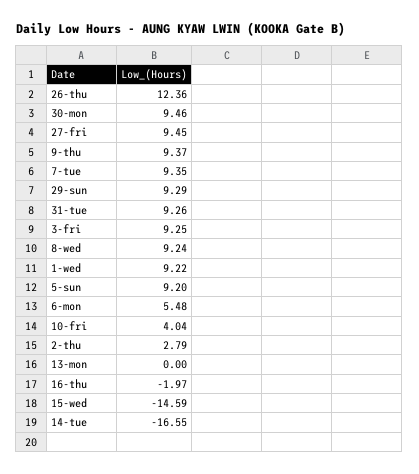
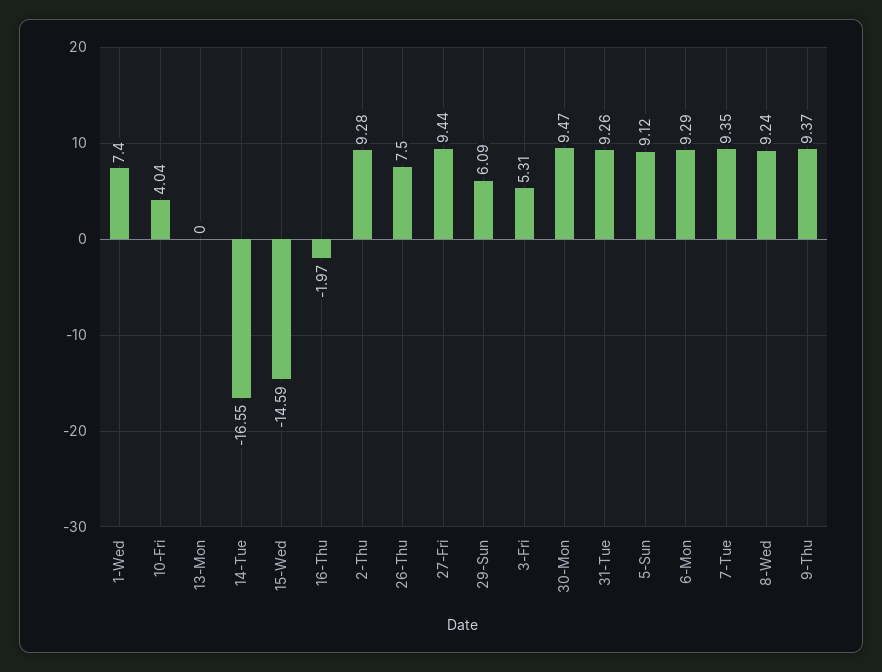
  {
-   "26-thu": 12.36,
+   "26-thu": 7.5,
-   "30-mon": 9.46,
+   "30-mon": 9.47,
-   "27-fri": 9.45,
+   "27-fri": 9.44,
    "9-thu": 9.37,
    "7-tue": 9.35,
-   "29-sun": 9.29,
+   "29-sun": 6.09,
    "31-tue": 9.26,
-   "3-fri": 9.25,
+   "3-fri": 5.31,
    "8-wed": 9.24,
-   "1-wed": 9.22,
+   "1-wed": 7.4,
-   "5-sun": 9.2,
+   "5-sun": 9.12,
-   "6-mon": 5.48,
+   "6-mon": 9.29,
    "10-fri": 4.04,
-   "2-thu": 2.79,
+   "2-thu": 9.28,
    "13-mon": 0,
    "16-thu": -1.97,
    "15-wed": -14.59,
    "14-tue": -16.55
  }

